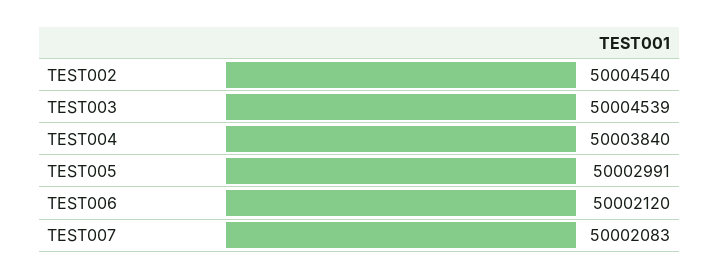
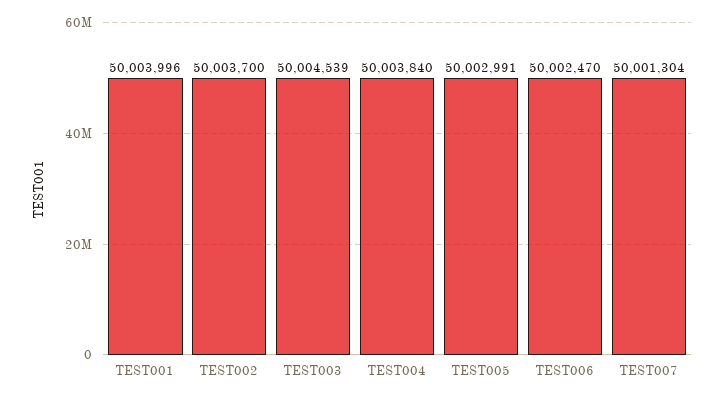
  {
-   "TEST002": 50004540,
+   "TEST002": 50003700,
    "TEST003": 50004539,
    "TEST004": 50003840,
    "TEST005": 50002991,
-   "TEST006": 50002120,
+   "TEST006": 50002470,
-   "TEST007": 50002083
+   "TEST007": 50001304,
+   "TEST001": 50003996
  }

